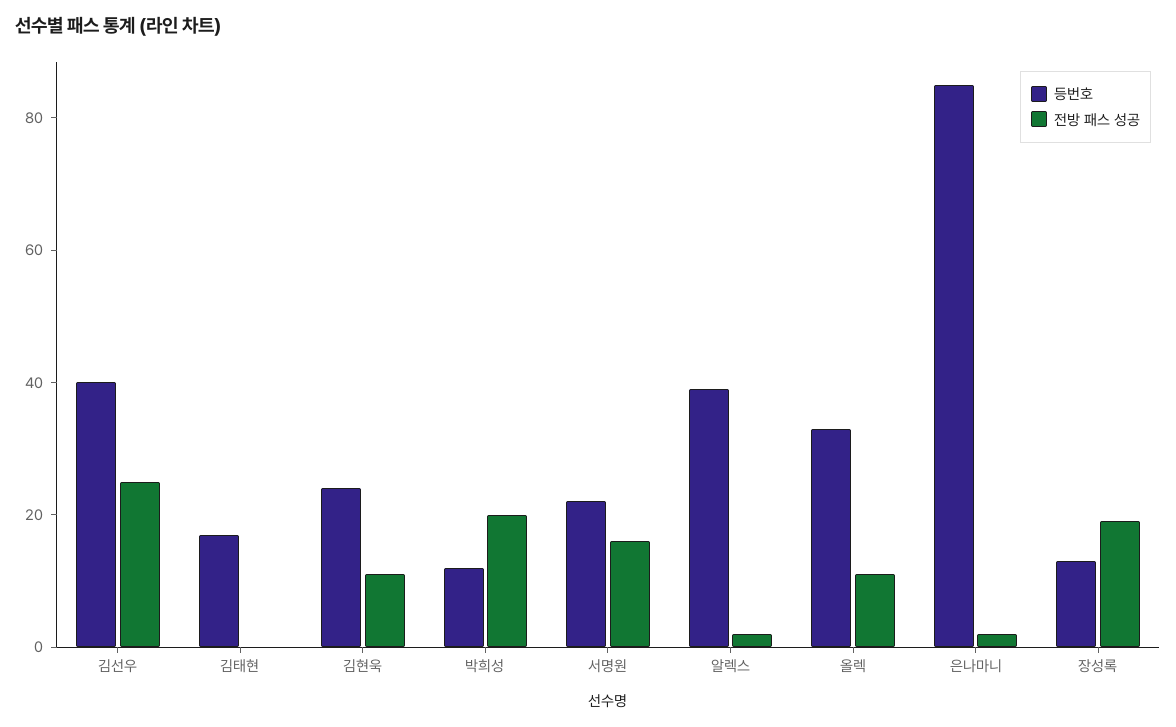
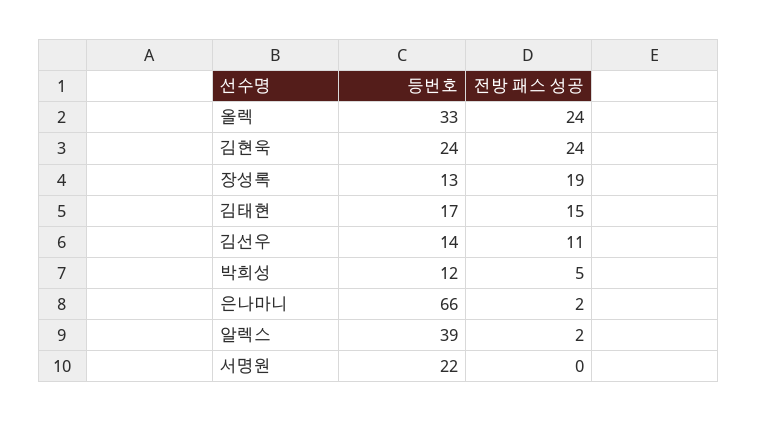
  {
    "등번호": {
-     "김선우": 40,
+     "김선우": 14,
      "김태현": 17,
      "김현욱": 24,
      "박희성": 12,
      "서명원": 22,
      "알렉스": 39,
      "올렉": 33,
-     "은나마니": 85,
+     "은나마니": 66,
      "장성록": 13
    },
    "전방 패스 성공": {
-     "김선우": 25,
+     "김선우": 11,
-     "김태현": 0,
+     "김태현": 15,
-     "김현욱": 10,
+     "김현욱": 24,
-     "박희성": 20,
+     "박희성": 5,
-     "서명원": 15,
+     "서명원": 0,
      "알렉스": 2,
-     "올렉": 10,
+     "올렉": 24,
      "은나마니": 2,
      "장성록": 19
    }
  }

